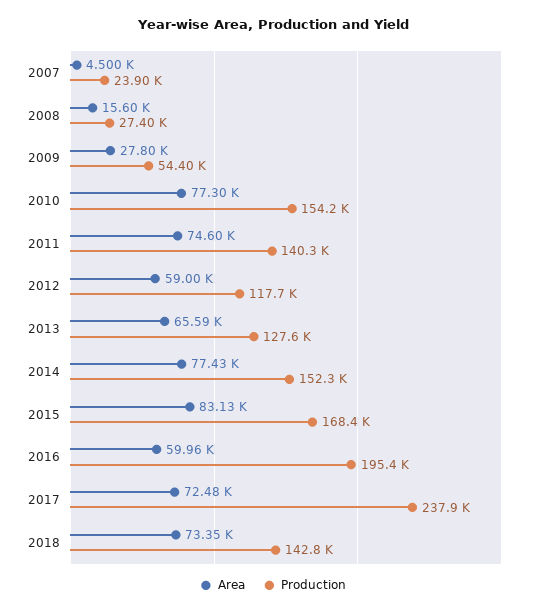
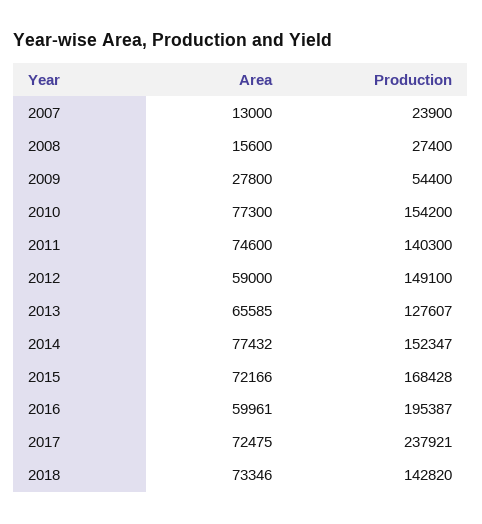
  {
    "Area": {
-     "2007": 4500,
+     "2007": 13000,
      "2008": 15600,
      "2009": 27800,
      "2010": 77300,
      "2011": 74600,
      "2012": 59000,
      "2013": 65585,
      "2014": 77432,
-     "2015": 83130,
+     "2015": 72166,
      "2016": 59961,
      "2017": 72475,
      "2018": 73346
    },
    "Production": {
      "2007": 23900,
      "2008": 27400,
      "2009": 54400,
      "2010": 154200,
      "2011": 140300,
-     "2012": 117700,
+     "2012": 149100,
      "2013": 127607,
      "2014": 152347,
      "2015": 168428,
      "2016": 195387,
      "2017": 237921,
      "2018": 142820
    }
  }

